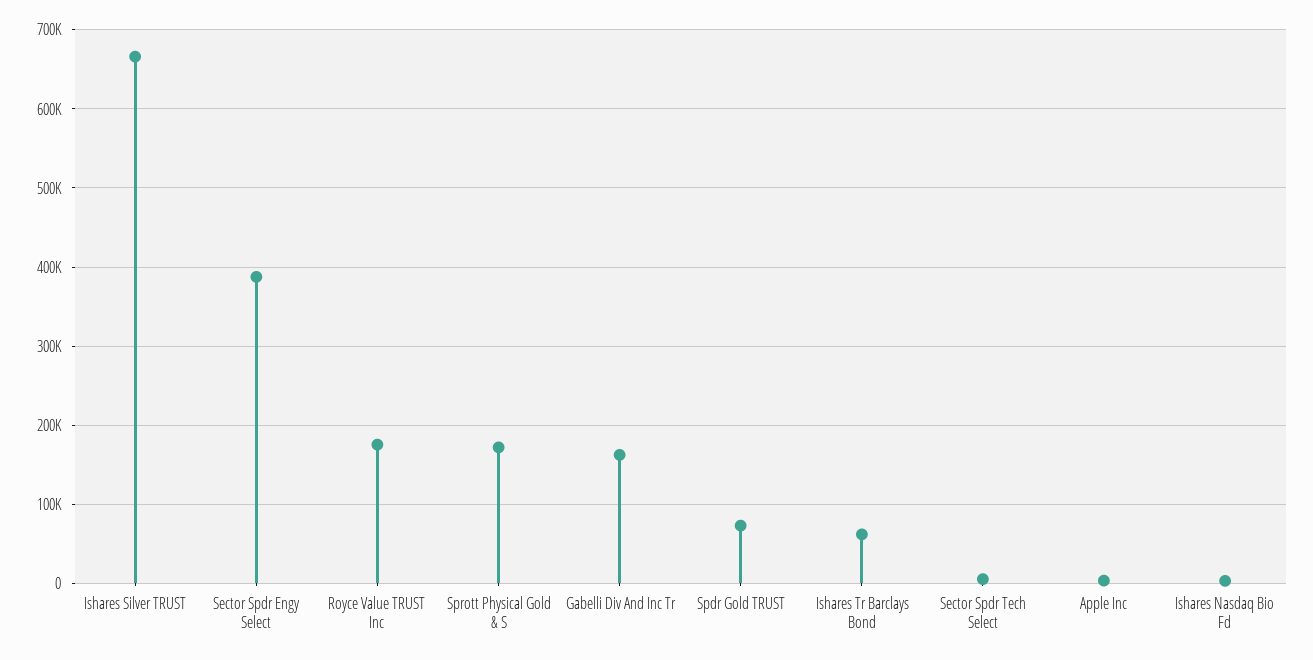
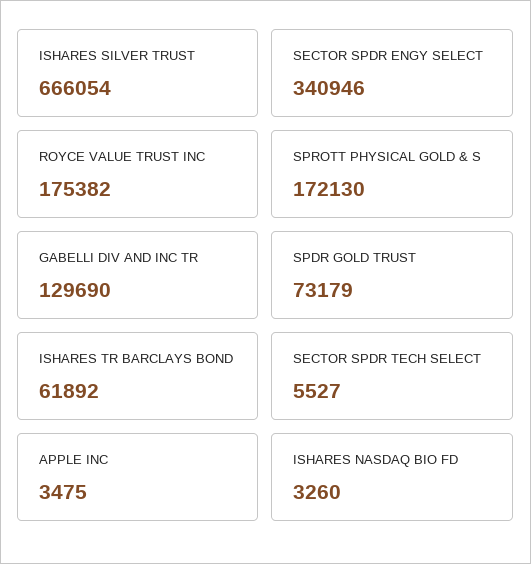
  {
    "Ishares Silver TRUST": 666054,
-   "Sector Spdr Engy Select": 390000,
+   "Sector Spdr Engy Select": 340946,
    "Royce Value TRUST Inc": 175382,
    "Sprott Physical Gold & S": 172130,
-   "Gabelli Div And Inc Tr": 160000,
+   "Gabelli Div And Inc Tr": 129690,
    "Spdr Gold TRUST": 73179,
    "Ishares Tr Barclays Bond": 61892,
    "Sector Spdr Tech Select": 5527,
    "Apple Inc": 3475,
    "Ishares Nasdaq Bio Fd": 3260
  }

